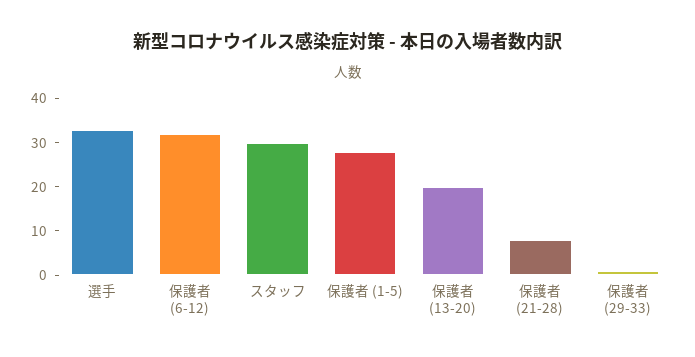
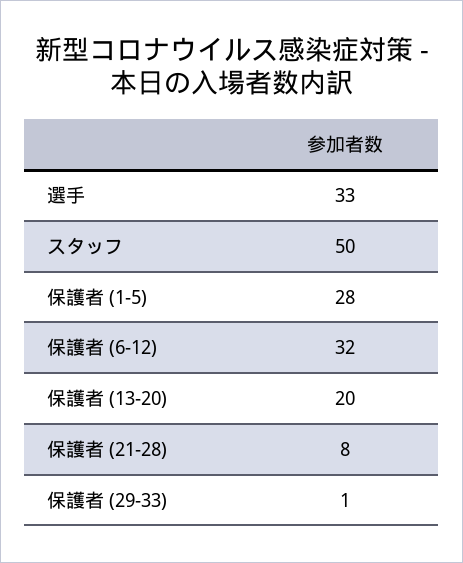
  {
    "選手": 33,
    "保護者 (6-12)": 32,
-   "スタッフ": 30,
+   "スタッフ": 50,
    "保護者 (1-5)": 28,
    "保護者 (13-20)": 20,
    "保護者 (21-28)": 8,
    "保護者 (29-33)": 1
  }

